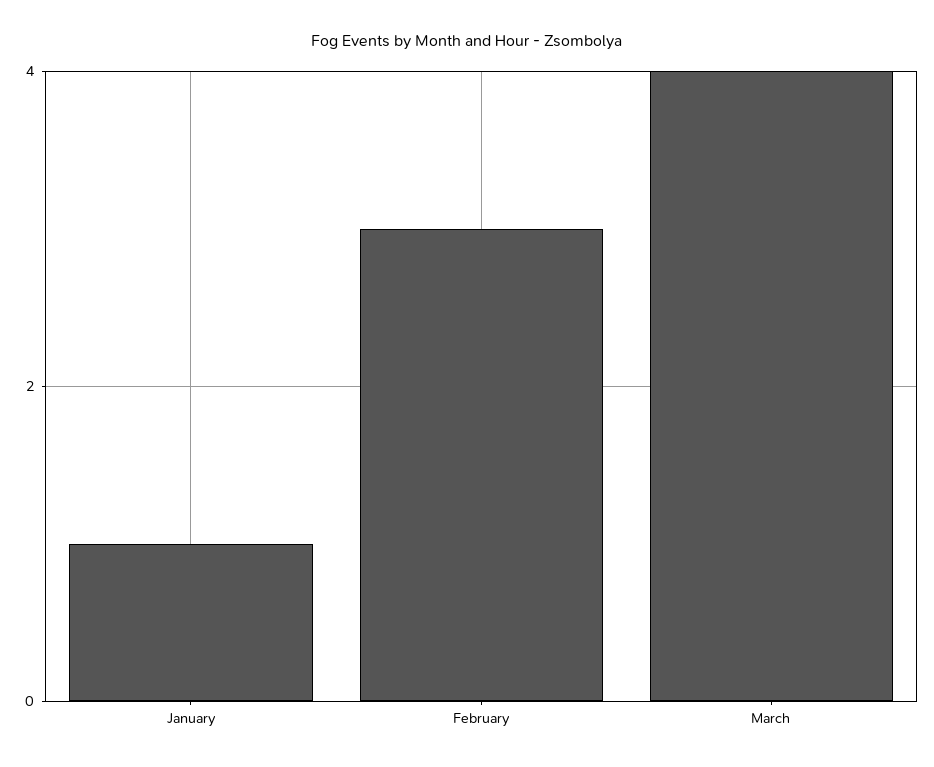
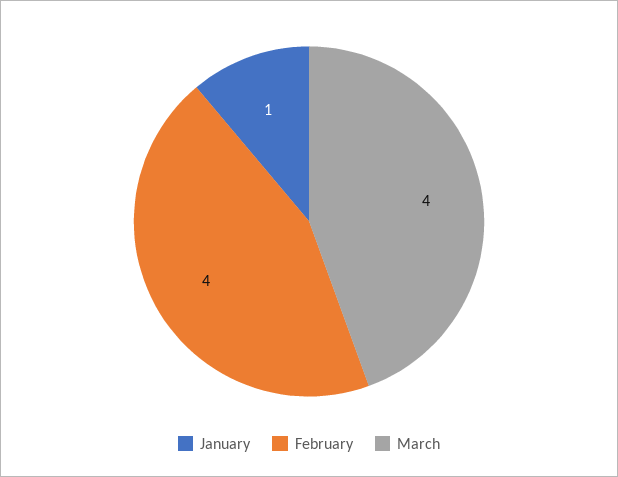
  {
    "January": 1,
-   "February": 3,
+   "February": 4,
    "March": 4
  }

